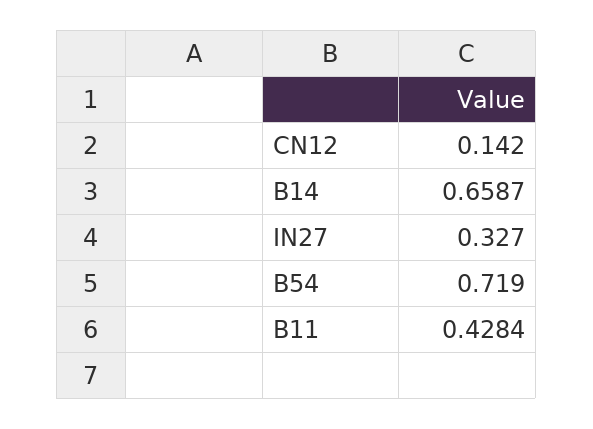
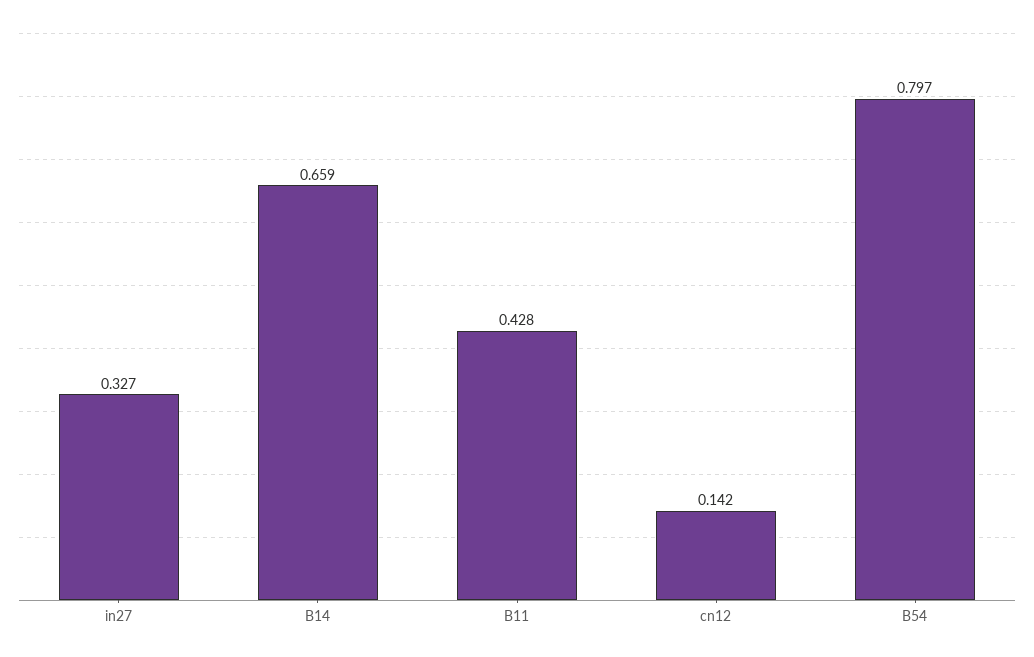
  {
    "CN12": 0.142,
    "B14": 0.6587,
    "IN27": 0.327,
-   "B54": 0.719,
+   "B54": 0.797,
    "B11": 0.4284
  }

